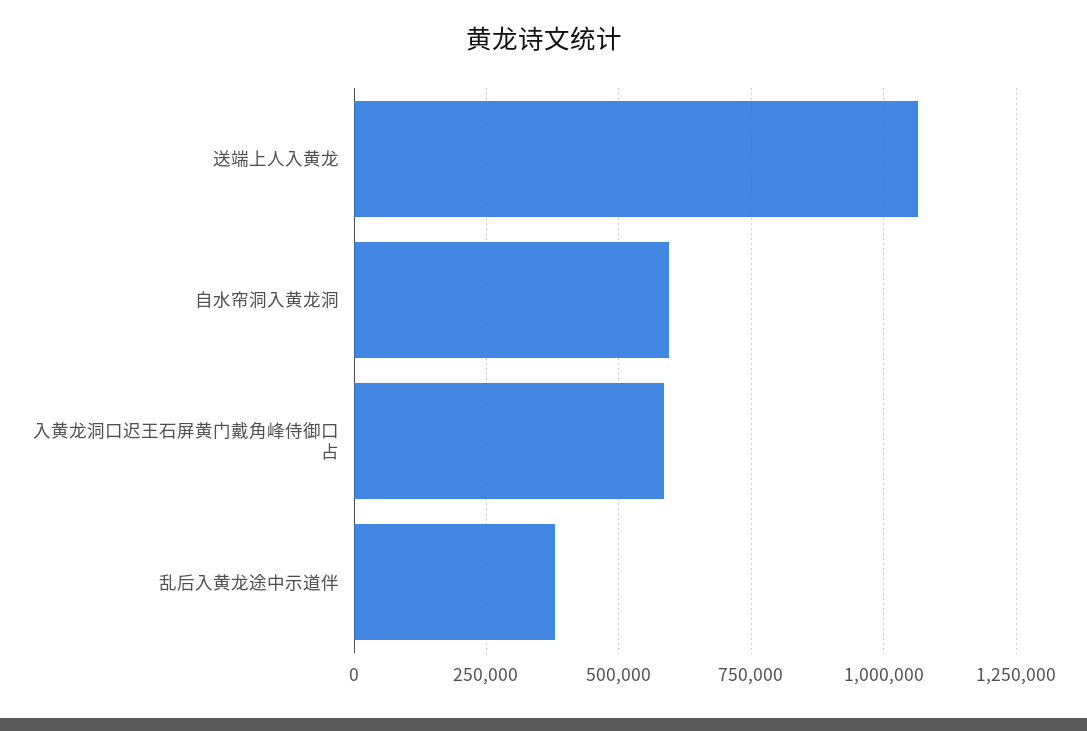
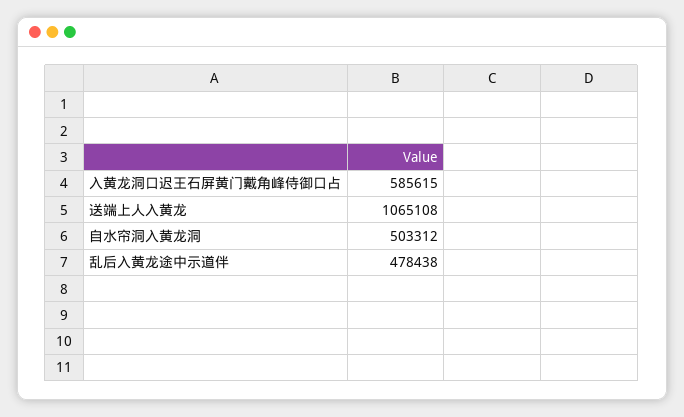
  {
    "送端上人入黄龙": 1065108,
-   "自水帘洞入黄龙洞": 600000,
+   "自水帘洞入黄龙洞": 503312,
    "入黄龙洞口迟王石屏黄门戴角峰侍御口占": 585615,
-   "乱后入黄龙途中示道伴": 375000
+   "乱后入黄龙途中示道伴": 478438
  }

